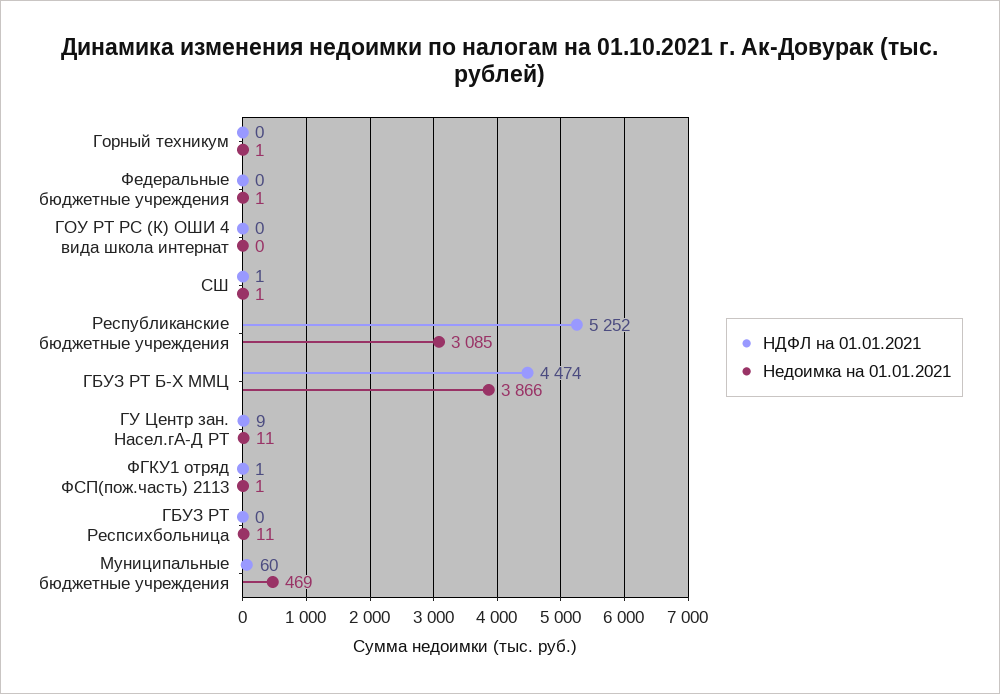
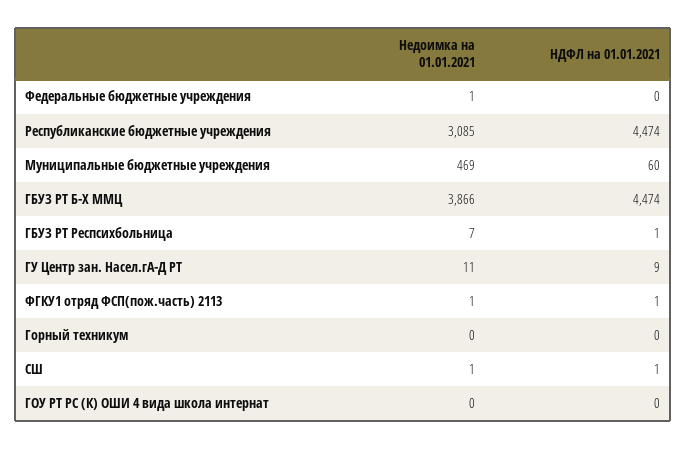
  {
    "НДФЛ на 01.01.2021": {
      "Горный техникум": 0,
      "Федеральные бюджетные учреждения": 0,
      "ГОУ РТ РС (К) ОШИ 4 вида школа интернат": 0,
      "СШ": 1,
-     "Республиканские бюджетные учреждения": 5252,
+     "Республиканские бюджетные учреждения": 4474,
      "ГБУЗ РТ Б-Х ММЦ": 4474,
      "ГУ Центр зан. Насел.гА-Д РТ": 9,
      "ФГКУ1 отряд ФСП(пож.часть) 2113": 1,
-     "ГБУЗ РТ Респсихбольница": 0,
+     "ГБУЗ РТ Респсихбольница": 1,
      "Муниципальные бюджетные учреждения": 60
    },
    "Недоимка на 01.01.2021": {
-     "Горный техникум": 1,
+     "Горный техникум": 0,
      "Федеральные бюджетные учреждения": 1,
      "ГОУ РТ РС (К) ОШИ 4 вида школа интернат": 0,
      "СШ": 1,
      "Республиканские бюджетные учреждения": 3085,
      "ГБУЗ РТ Б-Х ММЦ": 3866,
      "ГУ Центр зан. Насел.гА-Д РТ": 11,
      "ФГКУ1 отряд ФСП(пож.часть) 2113": 1,
-     "ГБУЗ РТ Респсихбольница": 11,
+     "ГБУЗ РТ Респсихбольница": 7,
      "Муниципальные бюджетные учреждения": 469
    }
  }

